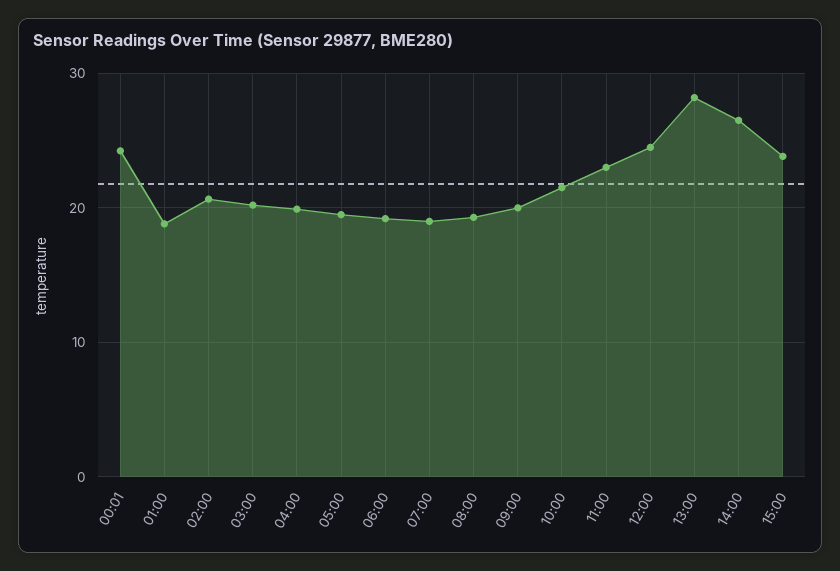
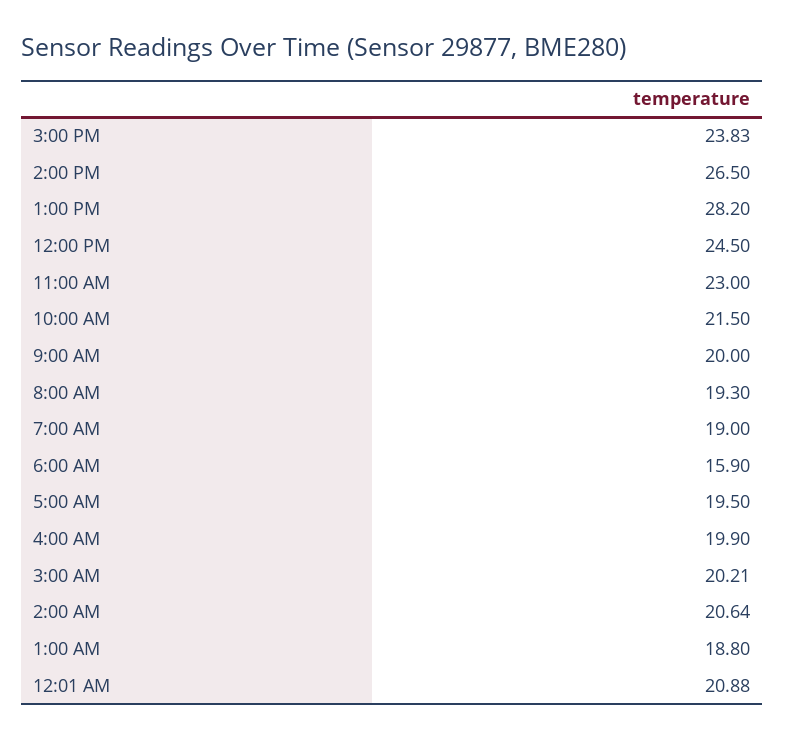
  {
-   "00:01": 24,
+   "00:01": 20.88,
    "01:00": 18.8,
    "02:00": 20.64,
    "03:00": 20.21,
    "04:00": 19.9,
    "05:00": 19.5,
-   "06:00": 19,
+   "06:00": 15.9,
    "07:00": 19,
    "08:00": 19.3,
    "09:00": 20,
    "10:00": 21.5,
    "11:00": 23,
    "12:00": 24.5,
    "13:00": 28.2,
    "14:00": 26.5,
    "15:00": 23.83
  }

